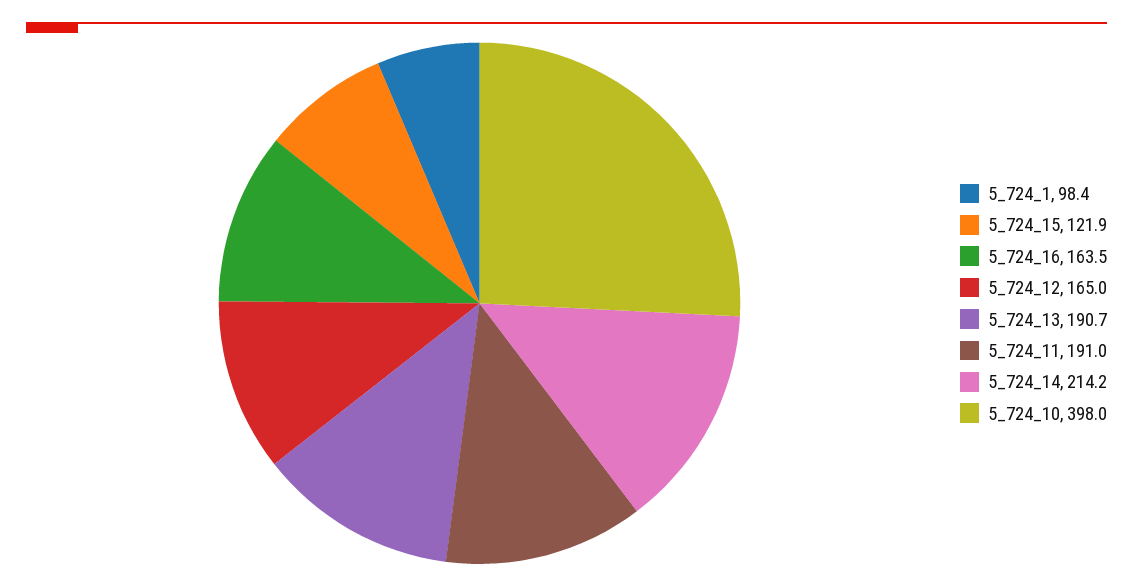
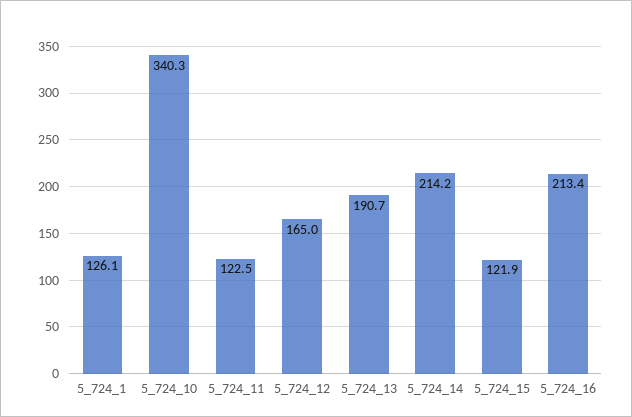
  {
-   "5_724_1": 98.4,
+   "5_724_1": 126.1,
    "5_724_15": 121.9,
-   "5_724_16": 163.5,
+   "5_724_16": 213.4,
    "5_724_12": 165,
    "5_724_13": 190.7,
-   "5_724_11": 191,
+   "5_724_11": 122.5,
    "5_724_14": 214.2,
-   "5_724_10": 398
+   "5_724_10": 340.3
  }

